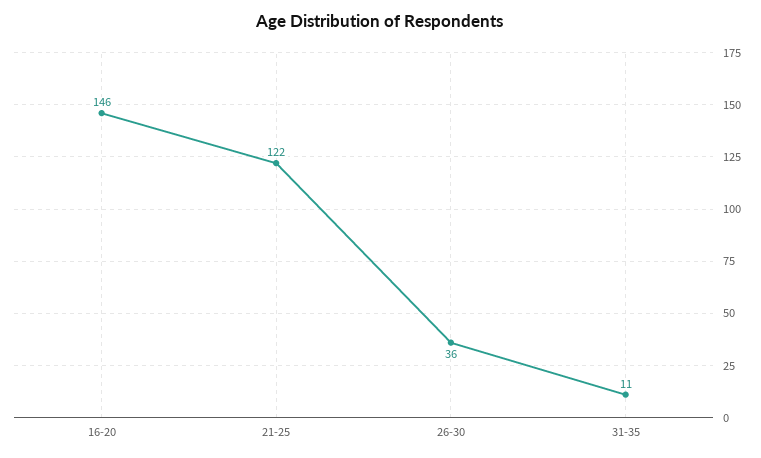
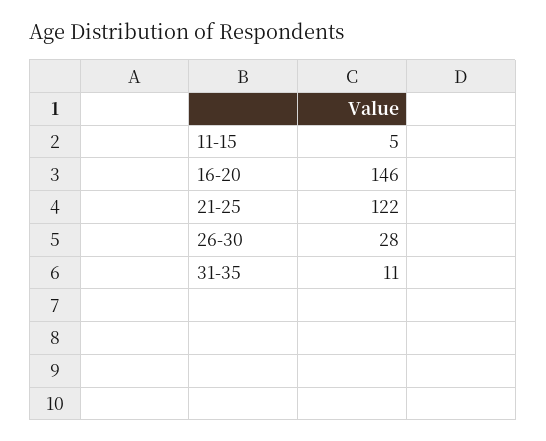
  {
    "16-20": 146,
    "21-25": 122,
-   "26-30": 36,
+   "26-30": 28,
-   "31-35": 11
+   "31-35": 11,
+   "11-15": 5
  }

